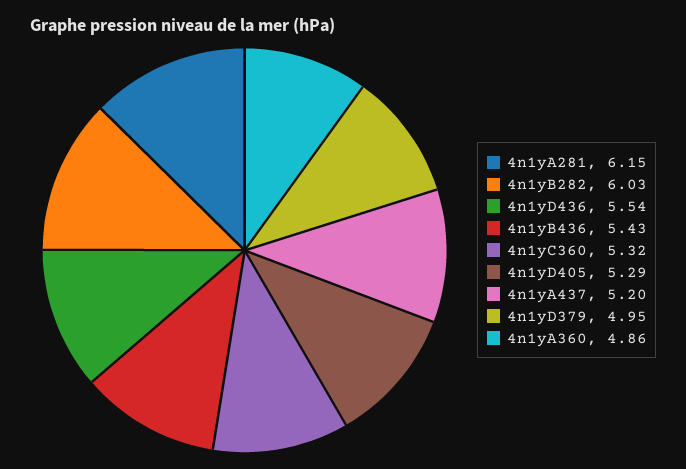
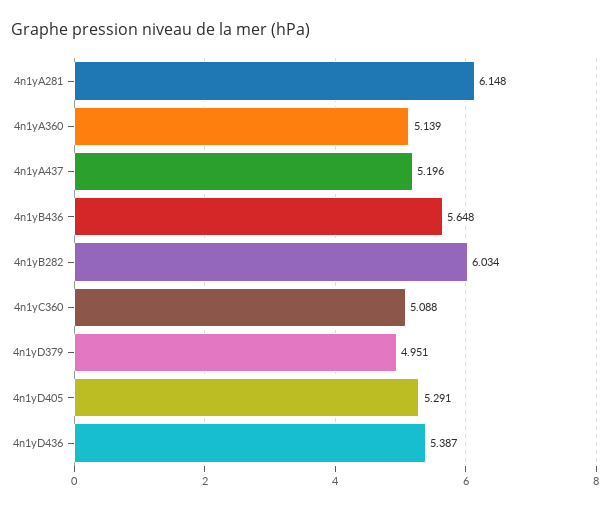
  {
    "4n1yA281": 6.148,
    "4n1yB282": 6.034,
-   "4n1yD436": 5.54,
+   "4n1yD436": 5.387,
-   "4n1yB436": 5.43,
+   "4n1yB436": 5.648,
-   "4n1yC360": 5.32,
+   "4n1yC360": 5.088,
    "4n1yD405": 5.291,
    "4n1yA437": 5.196,
    "4n1yD379": 4.951,
-   "4n1yA360": 4.86
+   "4n1yA360": 5.139
  }

